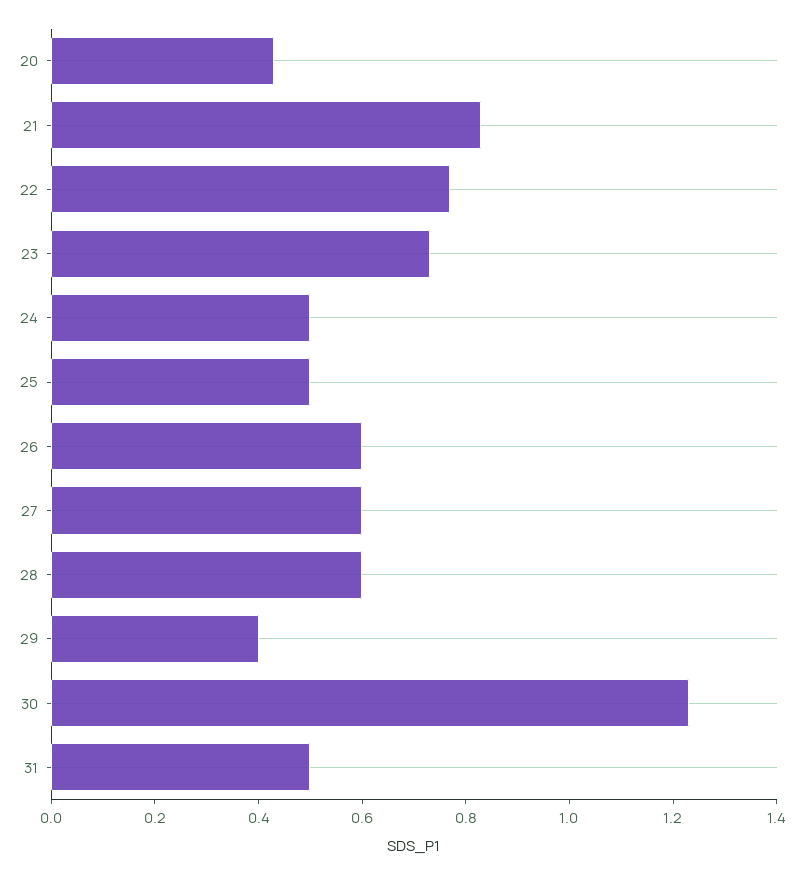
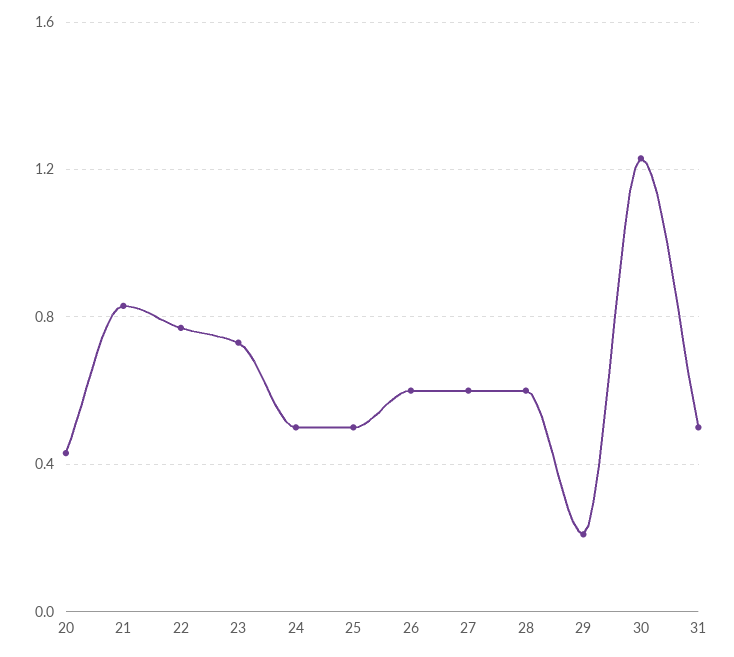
  {
    "20": 0.45,
    "21": 0.85,
    "22": 0.75,
    "23": 0.75,
    "24": 0.5,
    "25": 0.5,
    "26": 0.6,
    "27": 0.6,
    "28": 0.6,
-   "29": 0.4,
+   "29": 0.2,
    "30": 1.25,
    "31": 0.5
  }

